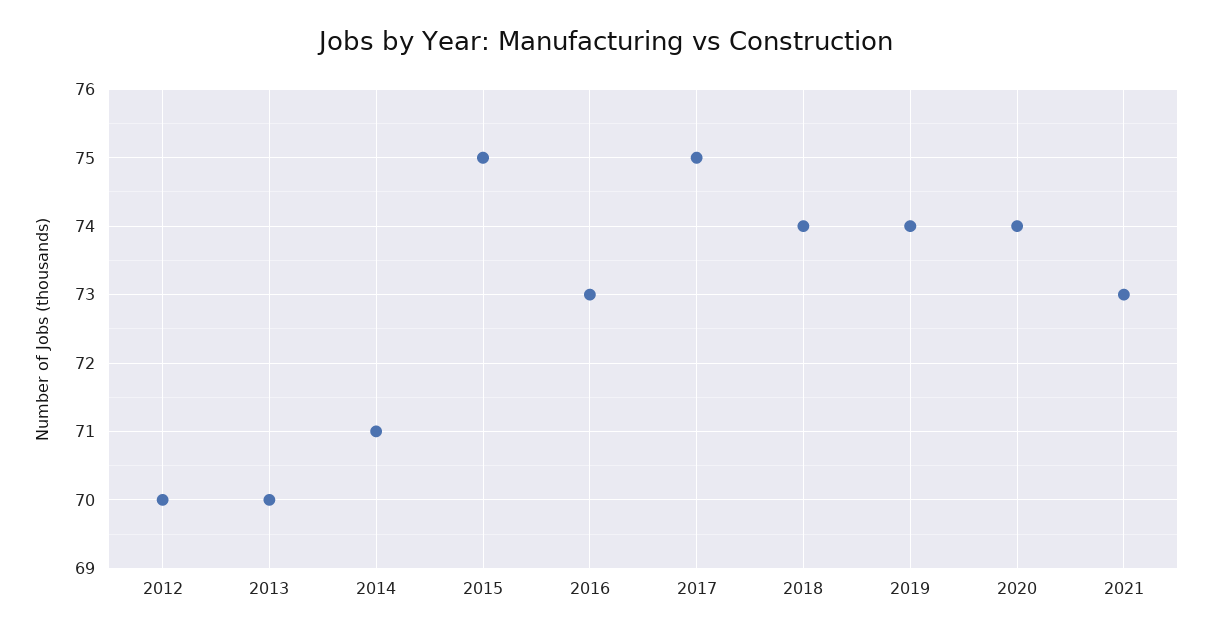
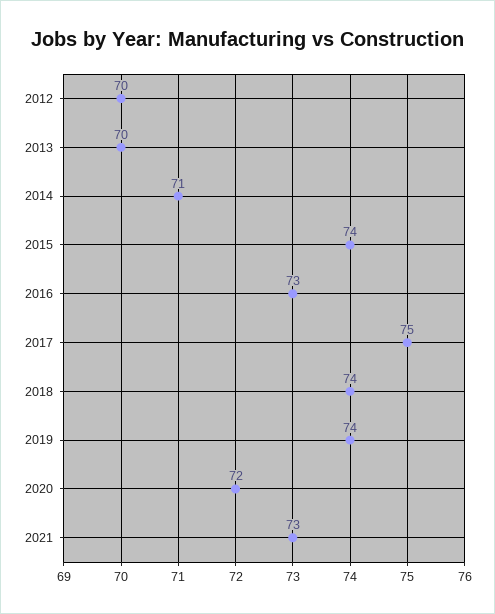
  {
    "2012": 70,
    "2013": 70,
    "2014": 71,
-   "2015": 75,
+   "2015": 74,
    "2016": 73,
    "2017": 75,
    "2018": 74,
    "2019": 74,
-   "2020": 74,
+   "2020": 72,
    "2021": 73
  }

